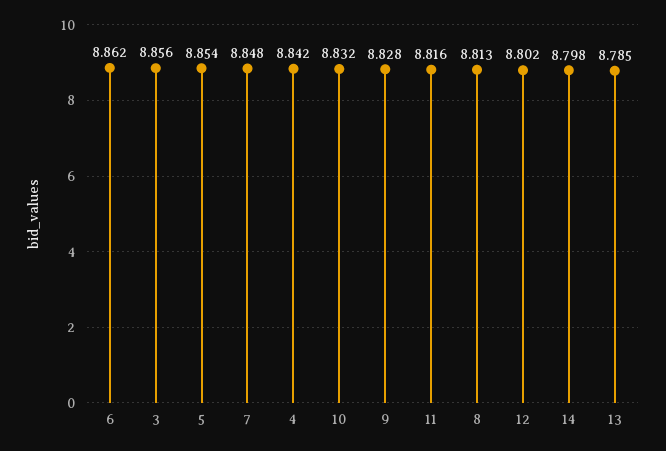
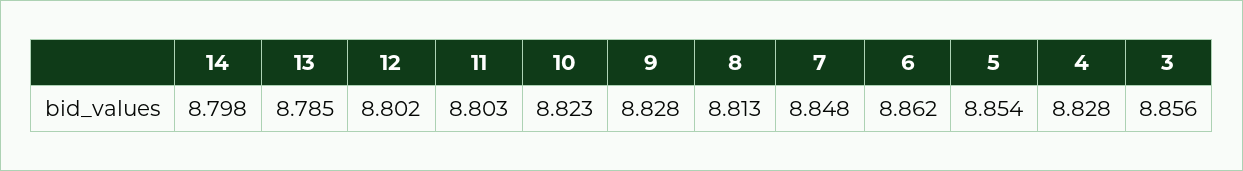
  {
    "6": 8.862,
    "3": 8.856,
    "5": 8.854,
    "7": 8.848,
-   "4": 8.842,
+   "4": 8.828,
-   "10": 8.832,
+   "10": 8.823,
    "9": 8.828,
-   "11": 8.816,
+   "11": 8.803,
    "8": 8.813,
    "12": 8.802,
    "14": 8.798,
    "13": 8.785
  }

